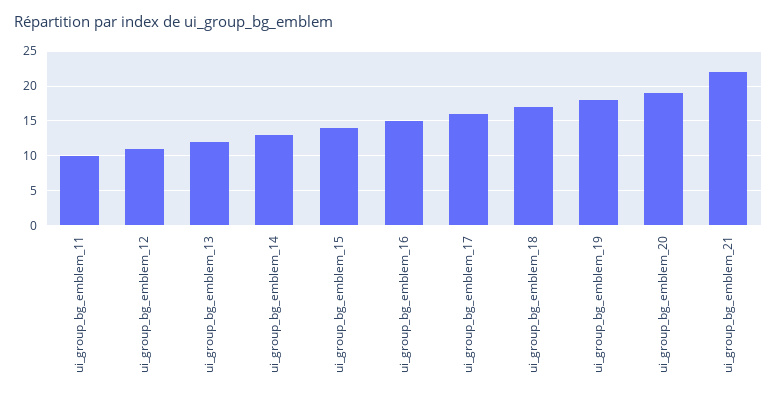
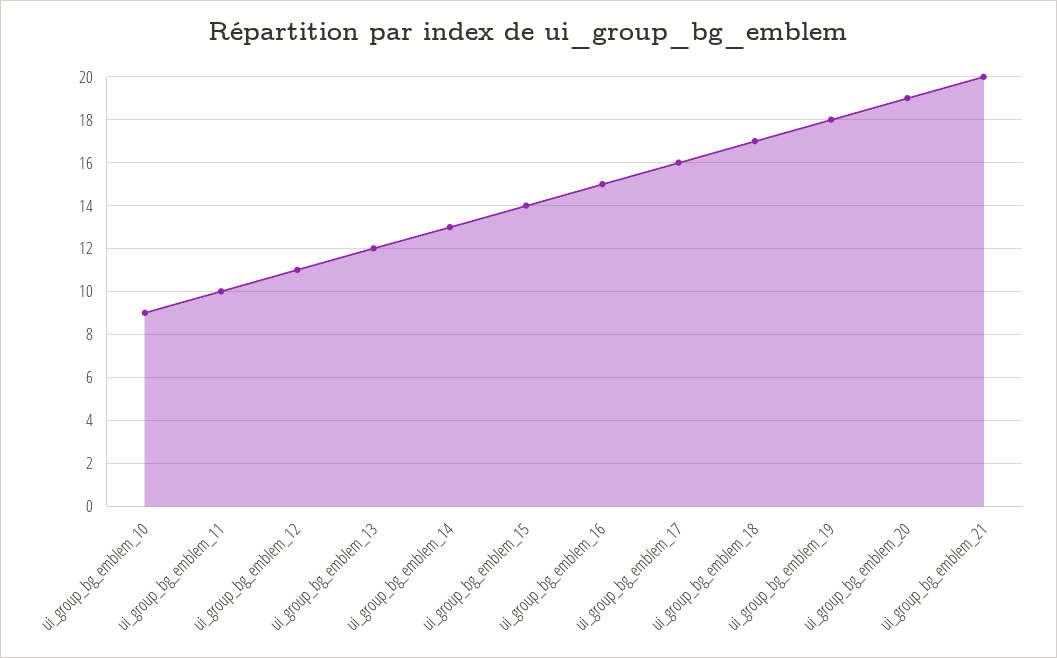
  {
    "ui_group_bg_emblem_11": 10,
    "ui_group_bg_emblem_12": 11,
    "ui_group_bg_emblem_13": 12,
    "ui_group_bg_emblem_14": 13,
    "ui_group_bg_emblem_15": 14,
    "ui_group_bg_emblem_16": 15,
    "ui_group_bg_emblem_17": 16,
    "ui_group_bg_emblem_18": 17,
    "ui_group_bg_emblem_19": 18,
    "ui_group_bg_emblem_20": 19,
-   "ui_group_bg_emblem_21": 22
+   "ui_group_bg_emblem_21": 20,
+   "ui_group_bg_emblem_10": 9
  }

